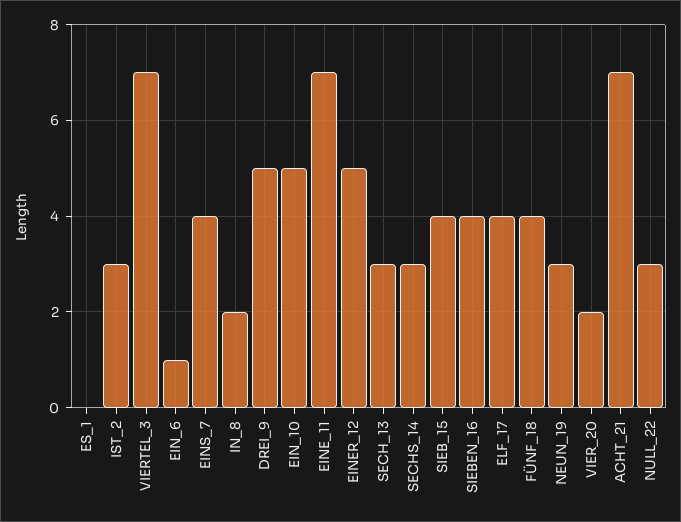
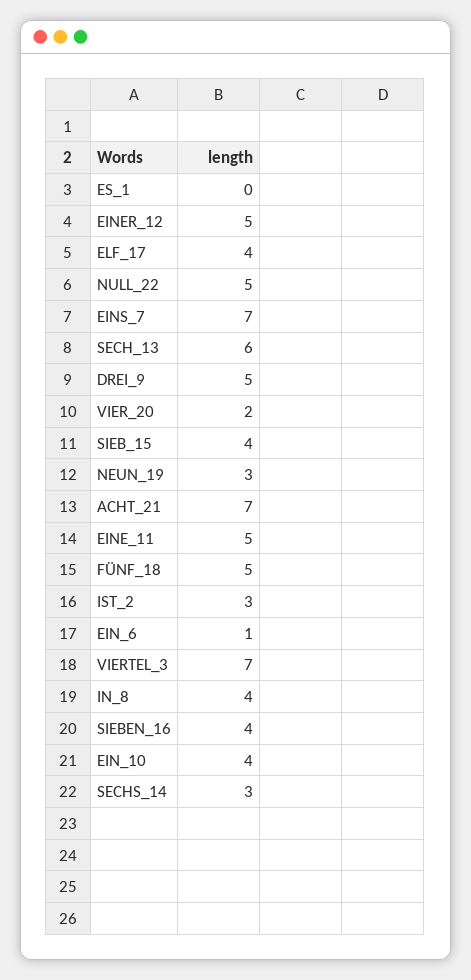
  {
    "ES_1": 0,
    "IST_2": 3,
    "VIERTEL_3": 7,
    "EIN_6": 1,
-   "EINS_7": 4,
+   "EINS_7": 7,
-   "IN_8": 2,
+   "IN_8": 4,
    "DREI_9": 5,
-   "EIN_10": 5,
+   "EIN_10": 4,
-   "EINE_11": 7,
+   "EINE_11": 5,
    "EINER_12": 5,
-   "SECH_13": 3,
+   "SECH_13": 6,
    "SECHS_14": 3,
    "SIEB_15": 4,
    "SIEBEN_16": 4,
    "ELF_17": 4,
-   "FÜNF_18": 4,
+   "FÜNF_18": 5,
    "NEUN_19": 3,
    "VIER_20": 2,
    "ACHT_21": 7,
-   "NULL_22": 3
+   "NULL_22": 5
  }

